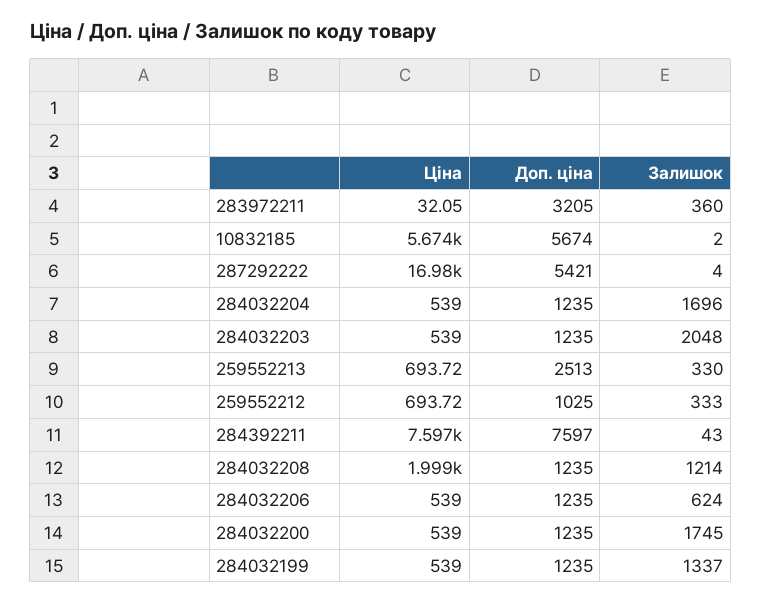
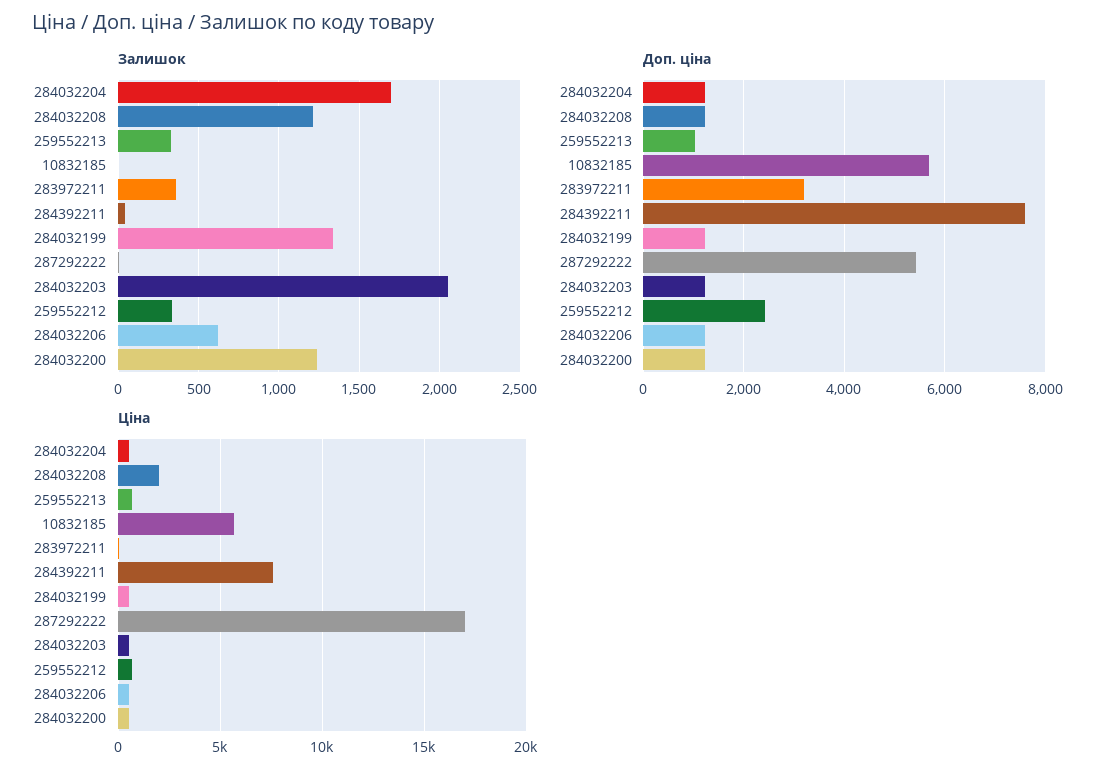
  {
    "Ціна": {
      "283972211": 32.05,
      "10832185": 5674,
      "287292222": 16980,
      "284032204": 539,
      "284032203": 539,
      "259552213": 693.72,
      "259552212": 693.72,
      "284392211": 7597,
      "284032208": 1999,
      "284032206": 539,
      "284032200": 539,
      "284032199": 539
    },
    "Доп. ціна": {
      "283972211": 3205,
      "10832185": 5674,
      "287292222": 5421,
      "284032204": 1235,
      "284032203": 1235,
-     "259552213": 2513,
+     "259552213": 1000,
-     "259552212": 1025,
+     "259552212": 2400,
      "284392211": 7597,
      "284032208": 1235,
      "284032206": 1235,
      "284032200": 1235,
      "284032199": 1235
    },
    "Залишок": {
      "283972211": 360,
      "10832185": 2,
      "287292222": 4,
      "284032204": 1696,
      "284032203": 2048,
      "259552213": 330,
      "259552212": 333,
      "284392211": 43,
      "284032208": 1214,
      "284032206": 624,
-     "284032200": 1745,
+     "284032200": 1250,
      "284032199": 1337
    }
  }

